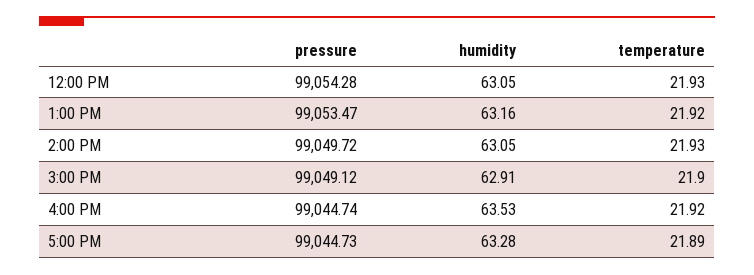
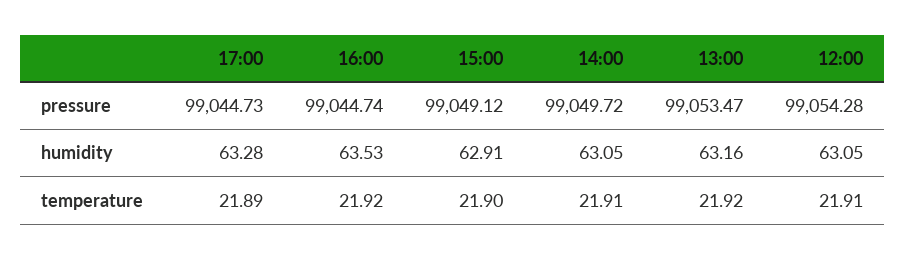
  {
    "pressure": {
      "12:00 PM": 99054.28,
      "1:00 PM": 99053.47,
      "2:00 PM": 99049.72,
      "3:00 PM": 99049.12,
      "4:00 PM": 99044.74,
      "5:00 PM": 99044.73
    },
    "humidity": {
      "12:00 PM": 63.05,
      "1:00 PM": 63.16,
      "2:00 PM": 63.05,
      "3:00 PM": 62.91,
      "4:00 PM": 63.53,
      "5:00 PM": 63.28
    },
    "temperature": {
-     "12:00 PM": 21.93,
+     "12:00 PM": 21.91,
      "1:00 PM": 21.92,
-     "2:00 PM": 21.93,
+     "2:00 PM": 21.91,
      "3:00 PM": 21.9,
      "4:00 PM": 21.92,
      "5:00 PM": 21.89
    }
  }

